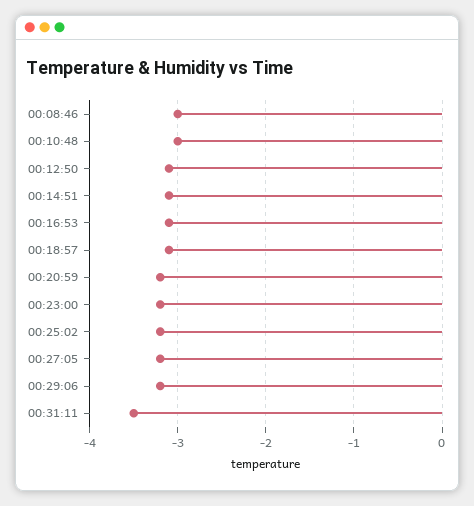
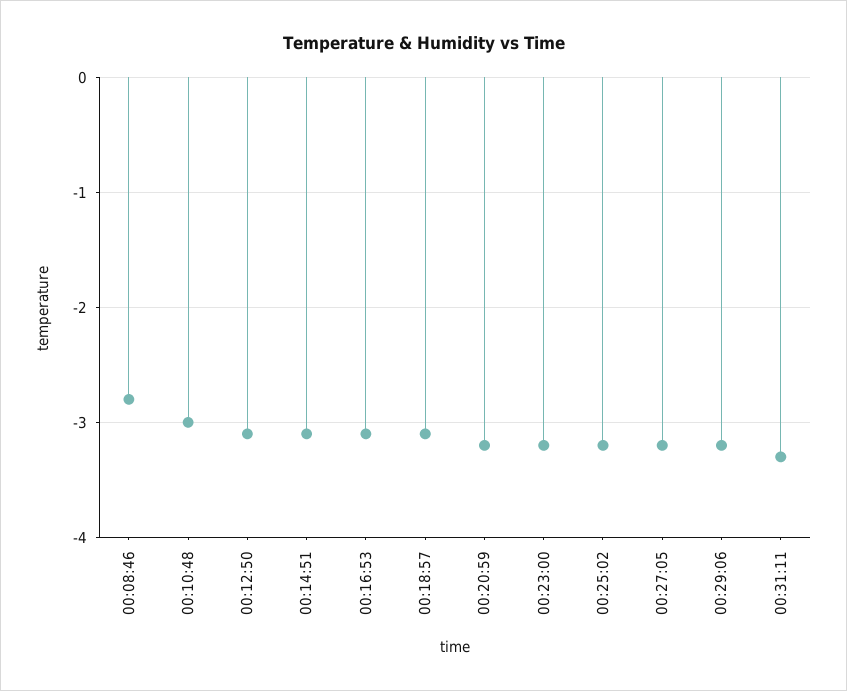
  {
-   "00:08:46": -3,
+   "00:08:46": -2.8,
    "00:10:48": -3,
    "00:12:50": -3.1,
    "00:14:51": -3.1,
    "00:16:53": -3.1,
    "00:18:57": -3.1,
    "00:20:59": -3.2,
    "00:23:00": -3.2,
    "00:25:02": -3.2,
    "00:27:05": -3.2,
    "00:29:06": -3.2,
-   "00:31:11": -3.5
+   "00:31:11": -3.3
  }

